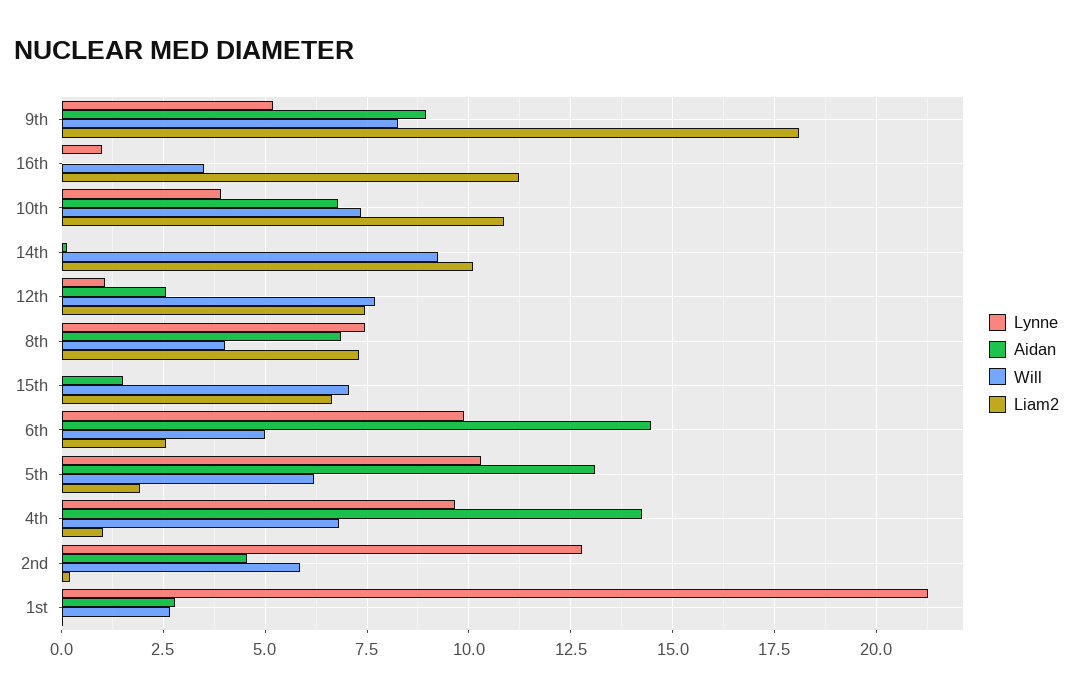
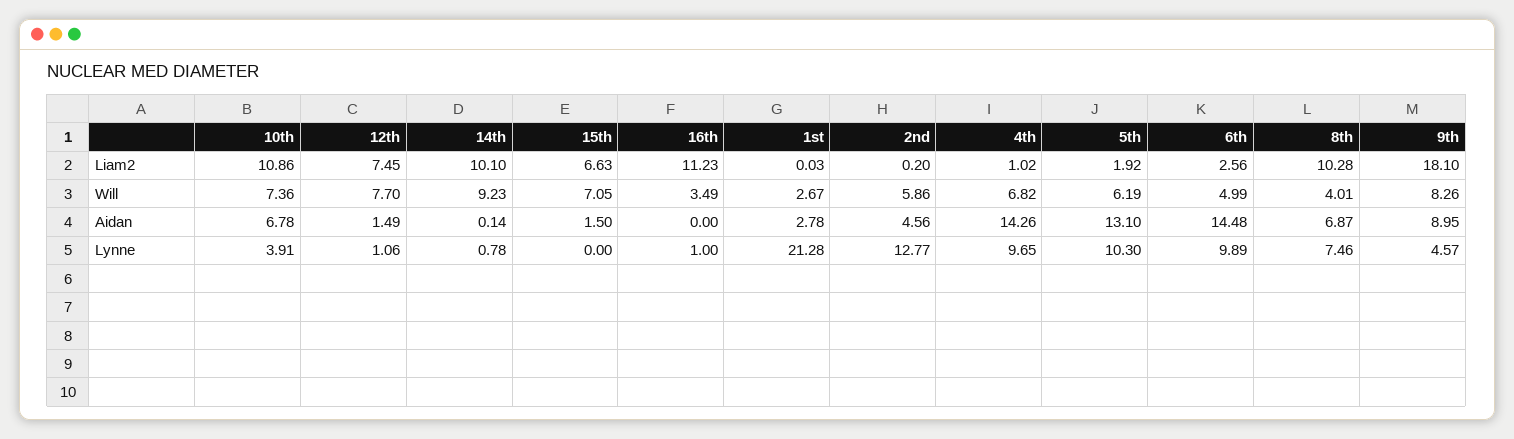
  {
    "Lynne": {
-     "9th": 5.25,
+     "9th": 4.57,
      "16th": 1,
      "10th": 3.91,
-     "14th": 0,
+     "14th": 0.78,
      "12th": 1.06,
      "8th": 7.46,
      "15th": 0,
      "6th": 9.89,
      "5th": 10.3,
      "4th": 9.65,
      "2nd": 12.77,
      "1st": 21.28
    },
    "Aidan": {
      "9th": 8.95,
      "16th": 0,
      "10th": 6.78,
      "14th": 0.14,
-     "12th": 2.5,
+     "12th": 1.49,
      "8th": 6.87,
      "15th": 1.5,
      "6th": 14.48,
      "5th": 13.1,
      "4th": 14.26,
      "2nd": 4.56,
      "1st": 2.78
    },
    "Will": {
      "9th": 8.26,
      "16th": 3.49,
      "10th": 7.36,
      "14th": 9.23,
      "12th": 7.7,
      "8th": 4.01,
      "15th": 7.05,
      "6th": 4.99,
      "5th": 6.19,
      "4th": 6.82,
      "2nd": 5.86,
      "1st": 2.67
    },
    "Liam2": {
      "9th": 18.1,
      "16th": 11.23,
      "10th": 10.86,
      "14th": 10.1,
      "12th": 7.45,
-     "8th": 7.25,
+     "8th": 10.28,
      "15th": 6.63,
      "6th": 2.56,
      "5th": 1.92,
      "4th": 1.02,
      "2nd": 0.2,
      "1st": 0.03
    }
  }

